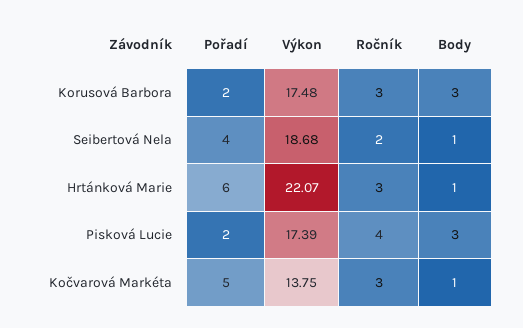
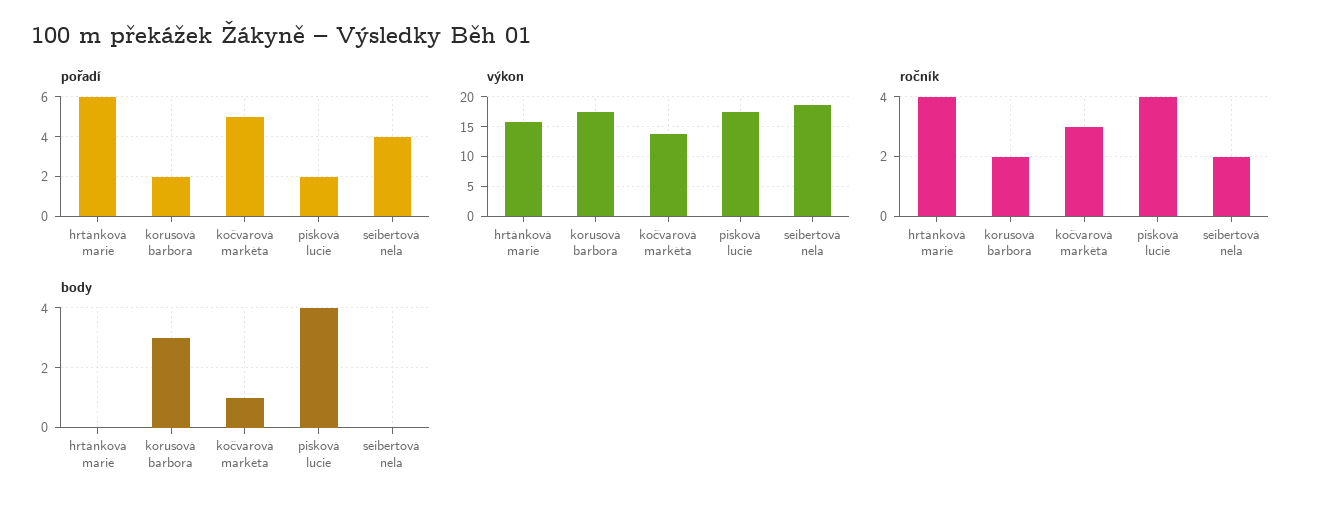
  {
    "Pořadí": {
      "Korusová Barbora": 2,
      "Seibertová Nela": 4,
      "Hrtánková Marie": 6,
      "Pisková Lucie": 2,
      "Kočvarová Markéta": 5
    },
    "Výkon": {
      "Korusová Barbora": 17.48,
      "Seibertová Nela": 18.68,
-     "Hrtánková Marie": 22.07,
+     "Hrtánková Marie": 15,
      "Pisková Lucie": 17.39,
      "Kočvarová Markéta": 13.75
    },
    "Ročník": {
-     "Korusová Barbora": 3,
+     "Korusová Barbora": 2,
      "Seibertová Nela": 2,
-     "Hrtánková Marie": 3,
+     "Hrtánková Marie": 4,
      "Pisková Lucie": 4,
      "Kočvarová Markéta": 3
    },
    "Body": {
      "Korusová Barbora": 3,
-     "Seibertová Nela": 1,
+     "Seibertová Nela": 0,
-     "Hrtánková Marie": 1,
+     "Hrtánková Marie": 0,
-     "Pisková Lucie": 3,
+     "Pisková Lucie": 4,
      "Kočvarová Markéta": 1
    }
  }

